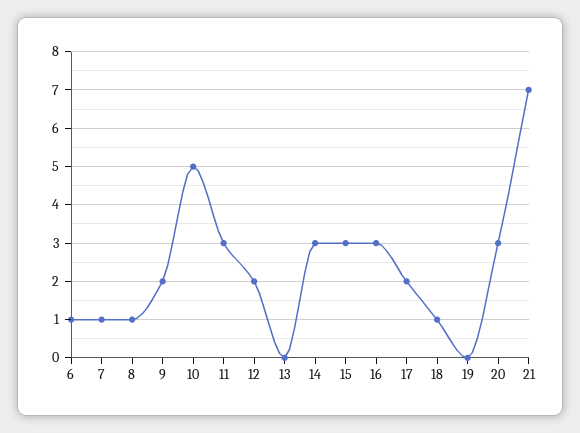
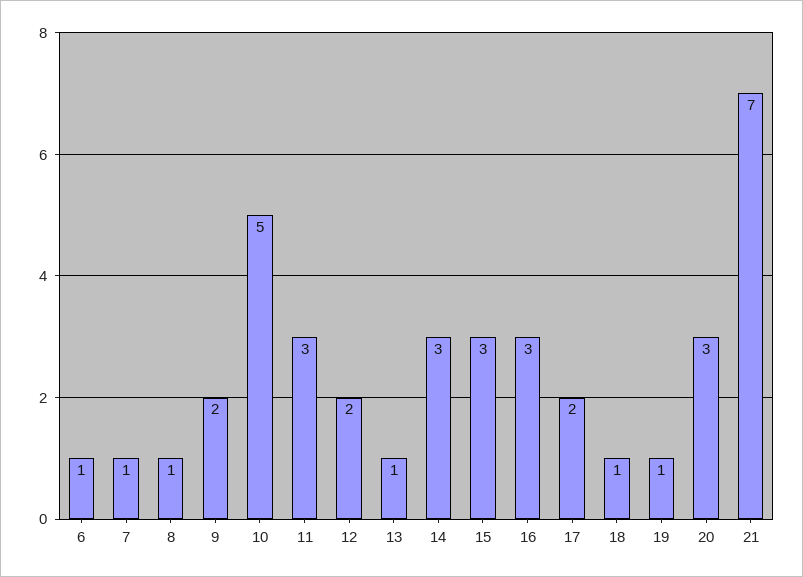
  {
    "6": 1,
    "7": 1,
    "8": 1,
    "9": 2,
    "10": 5,
    "11": 3,
    "12": 2,
-   "13": 0,
+   "13": 1,
    "14": 3,
    "15": 3,
    "16": 3,
    "17": 2,
    "18": 1,
-   "19": 0,
+   "19": 1,
    "20": 3,
    "21": 7
  }

